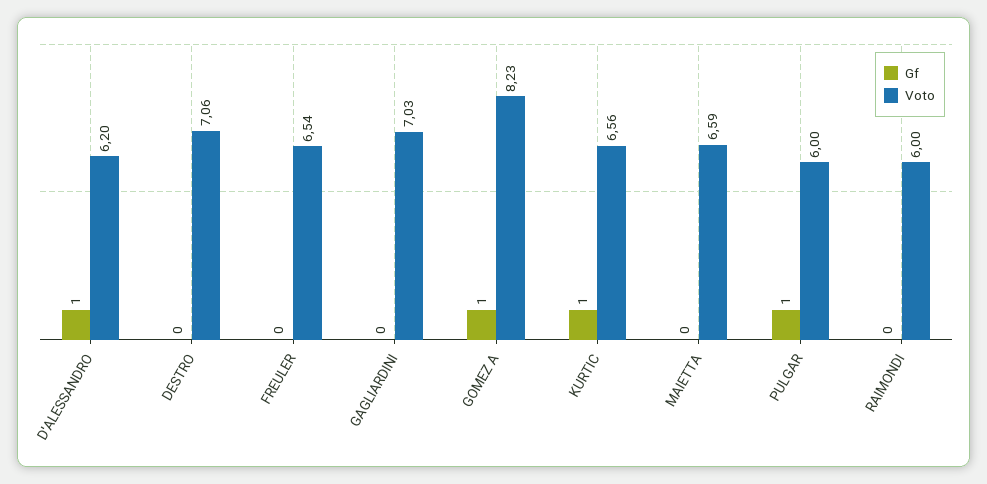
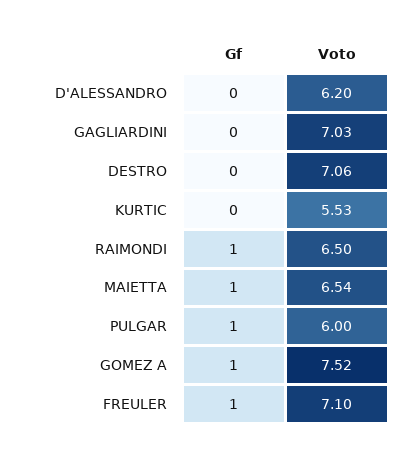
  {
    "Gf": {
-     "D'ALESSANDRO": 1,
+     "D'ALESSANDRO": 0,
      "DESTRO": 0,
-     "FREULER": 0,
+     "FREULER": 1,
      "GAGLIARDINI": 0,
      "GOMEZ A": 1,
-     "KURTIC": 1,
+     "KURTIC": 0,
-     "MAIETTA": 0,
+     "MAIETTA": 1,
      "PULGAR": 1,
-     "RAIMONDI": 0
+     "RAIMONDI": 1
    },
    "Voto": {
      "D'ALESSANDRO": 6.2,
      "DESTRO": 7.06,
-     "FREULER": 6.54,
+     "FREULER": 7.1,
      "GAGLIARDINI": 7.03,
-     "GOMEZ A": 8.23,
+     "GOMEZ A": 7.52,
-     "KURTIC": 6.56,
+     "KURTIC": 5.53,
-     "MAIETTA": 6.59,
+     "MAIETTA": 6.54,
      "PULGAR": 6,
-     "RAIMONDI": 6
+     "RAIMONDI": 6.5
    }
  }

